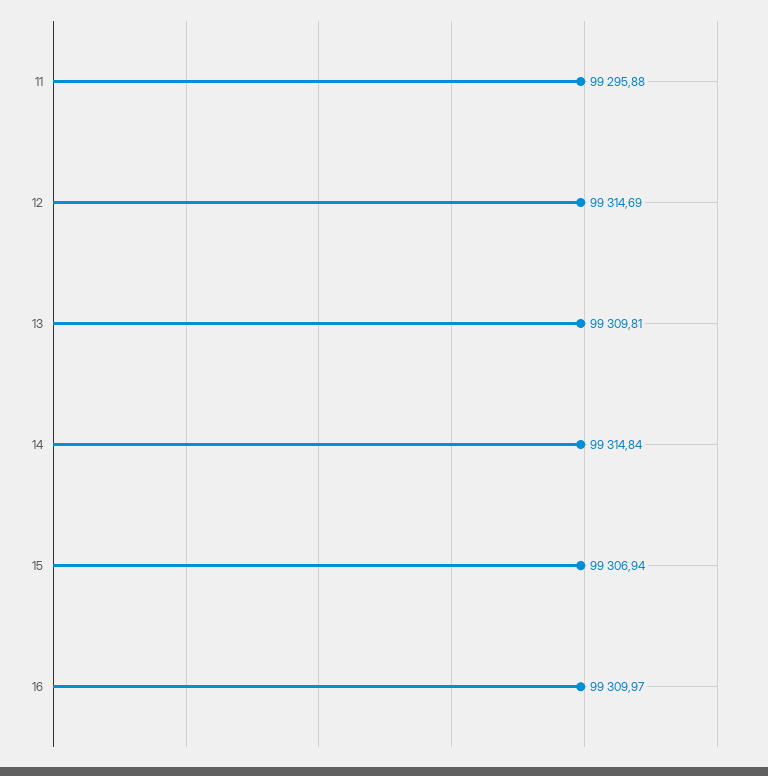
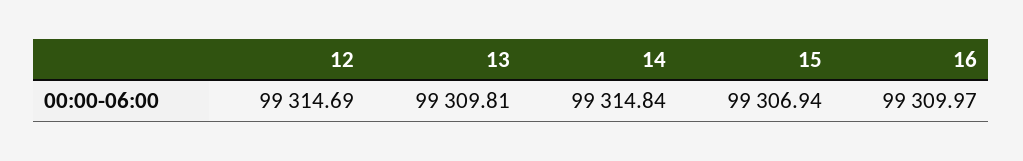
  {
-   "11": 99295.88,
    "12": 99314.69,
    "13": 99309.81,
    "14": 99314.84,
    "15": 99306.94,
    "16": 99309.97
  }

